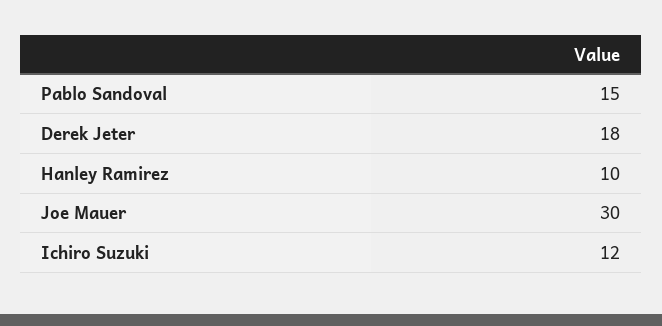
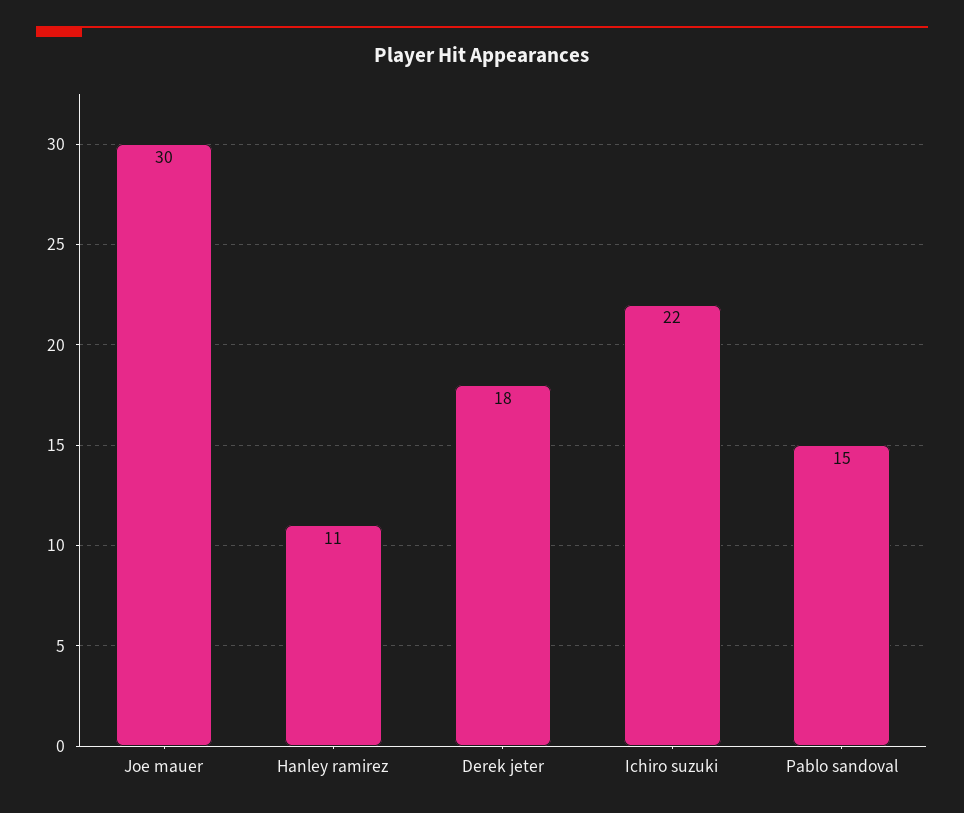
  {
    "Pablo Sandoval": 15,
    "Derek Jeter": 18,
-   "Hanley Ramirez": 10,
+   "Hanley Ramirez": 11,
    "Joe Mauer": 30,
-   "Ichiro Suzuki": 12
+   "Ichiro Suzuki": 22
  }

